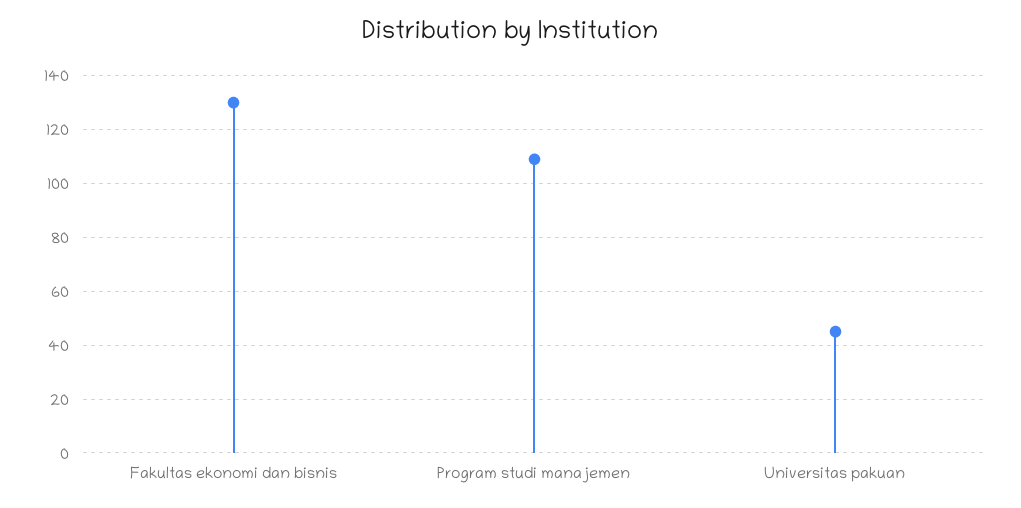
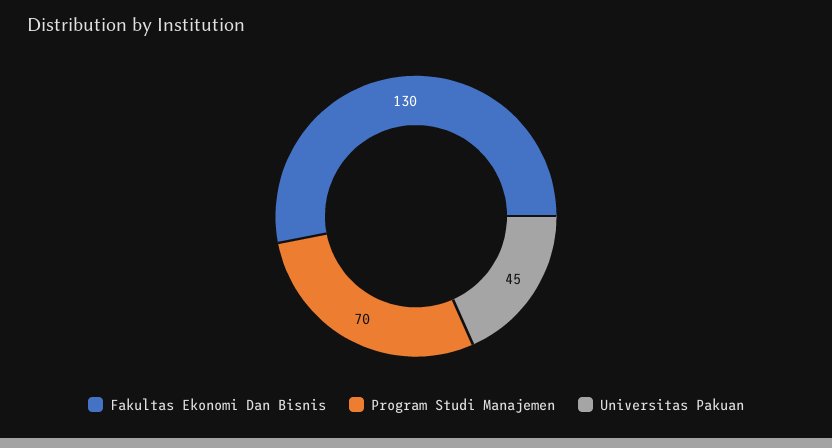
  {
    "Fakultas ekonomi dan bisnis": 130,
-   "Program studi manajemen": 110,
+   "Program studi manajemen": 70,
    "Universitas pakuan": 45
  }

